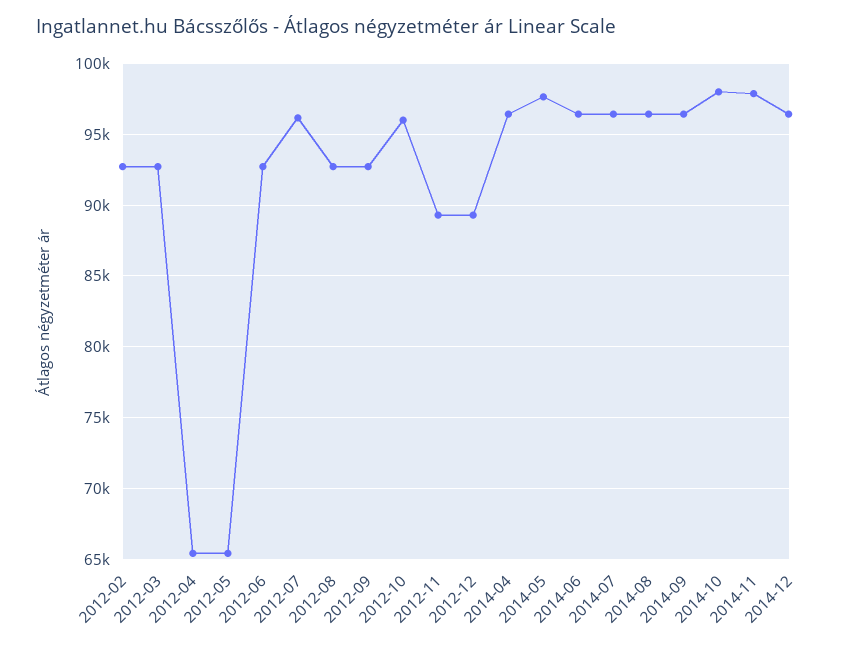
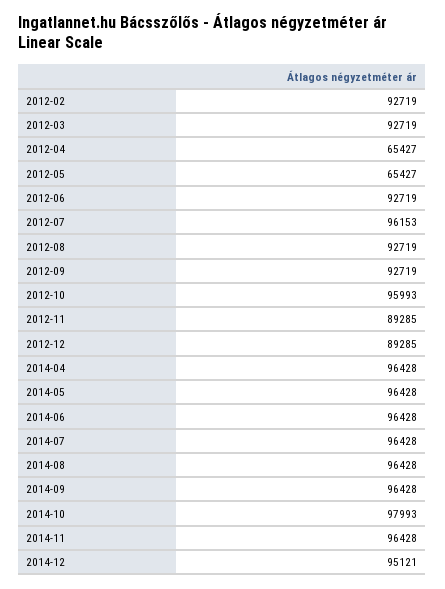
  {
    "2012-02": 92719,
    "2012-03": 92719,
    "2012-04": 65427,
    "2012-05": 65427,
    "2012-06": 92719,
    "2012-07": 96153,
    "2012-08": 92719,
    "2012-09": 92719,
    "2012-10": 95993,
    "2012-11": 89285,
    "2012-12": 89285,
    "2014-04": 96428,
-   "2014-05": 97500,
+   "2014-05": 96428,
    "2014-06": 96428,
    "2014-07": 96428,
    "2014-08": 96428,
    "2014-09": 96428,
    "2014-10": 97993,
-   "2014-11": 98000,
+   "2014-11": 96428,
-   "2014-12": 96500
+   "2014-12": 95121
  }

